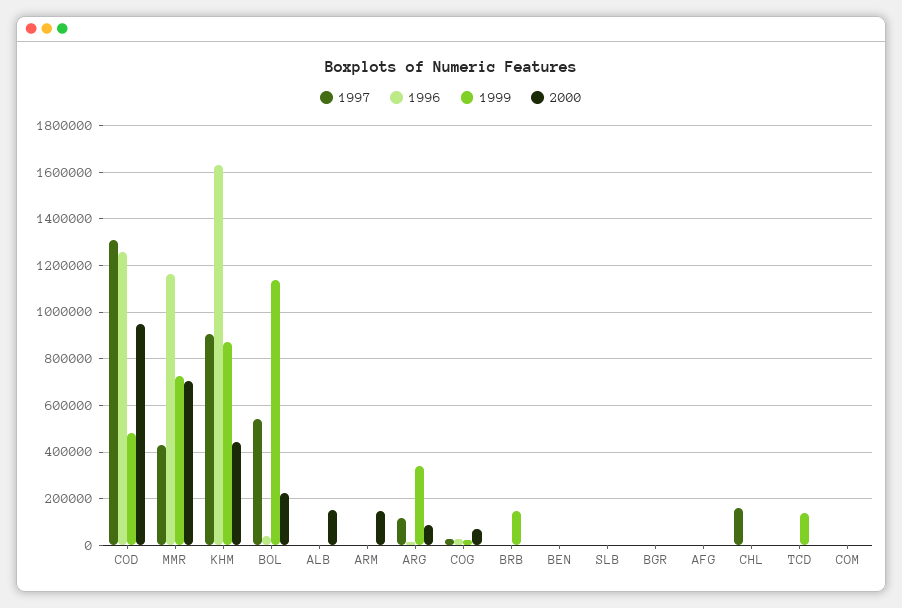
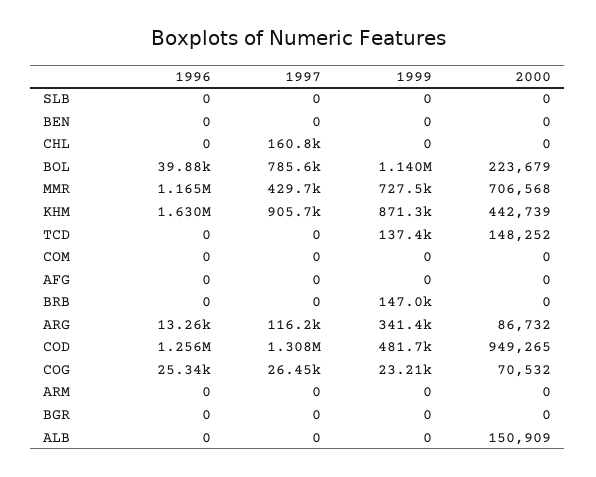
  {
    "1997": {
      "COD": 1308000,
      "MMR": 429700,
      "KHM": 905700,
-     "BOL": 550000,
+     "BOL": 785600,
      "ALB": 0,
      "ARM": 0,
      "ARG": 116200,
      "COG": 26450,
      "BRB": 0,
      "BEN": 0,
      "SLB": 0,
      "BGR": 0,
      "AFG": 0,
      "CHL": 160800,
      "TCD": 0,
      "COM": 0
    },
    "1996": {
      "COD": 1256000,
      "MMR": 1165000,
      "KHM": 1630000,
      "BOL": 39880,
      "ALB": 0,
      "ARM": 0,
      "ARG": 13260,
      "COG": 25340,
      "BRB": 0,
      "BEN": 0,
      "SLB": 0,
      "BGR": 0,
      "AFG": 0,
      "CHL": 0,
      "TCD": 0,
      "COM": 0
    },
    "1999": {
      "COD": 481700,
      "MMR": 727500,
      "KHM": 871300,
      "BOL": 1140000,
      "ALB": 0,
      "ARM": 0,
      "ARG": 341400,
      "COG": 23210,
      "BRB": 147000,
      "BEN": 0,
      "SLB": 0,
      "BGR": 0,
      "AFG": 0,
      "CHL": 0,
      "TCD": 137400,
      "COM": 0
    },
    "2000": {
      "COD": 949265,
      "MMR": 706568,
      "KHM": 442739,
      "BOL": 223679,
      "ALB": 150909,
-     "ARM": 150000,
+     "ARM": 0,
      "ARG": 86732,
      "COG": 70532,
      "BRB": 0,
      "BEN": 0,
      "SLB": 0,
      "BGR": 0,
      "AFG": 0,
      "CHL": 0,
-     "TCD": 0,
+     "TCD": 148252,
      "COM": 0
    }
  }

